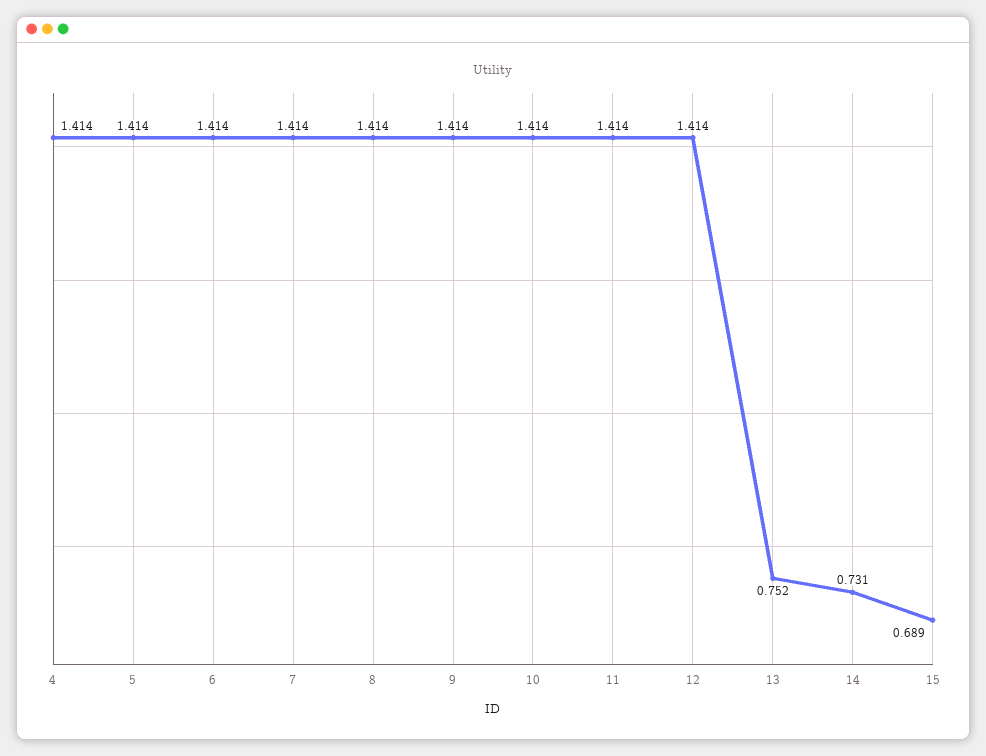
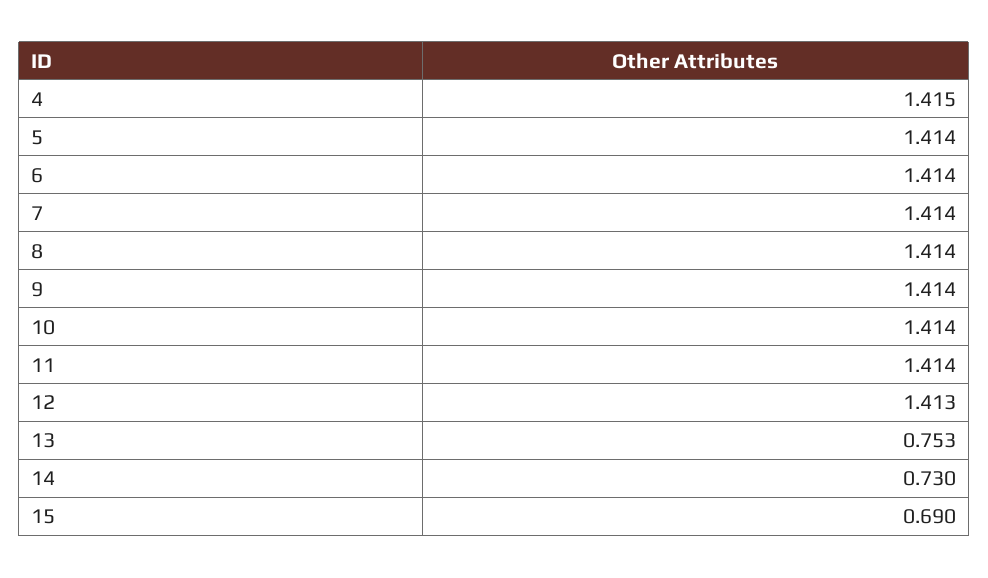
  {
-   "4": 1.414,
+   "4": 1.415,
    "5": 1.414,
    "6": 1.414,
    "7": 1.414,
    "8": 1.414,
    "9": 1.414,
    "10": 1.414,
    "11": 1.414,
-   "12": 1.414,
+   "12": 1.413,
-   "13": 0.752,
+   "13": 0.753,
-   "14": 0.731,
+   "14": 0.73,
-   "15": 0.689
+   "15": 0.69
  }

